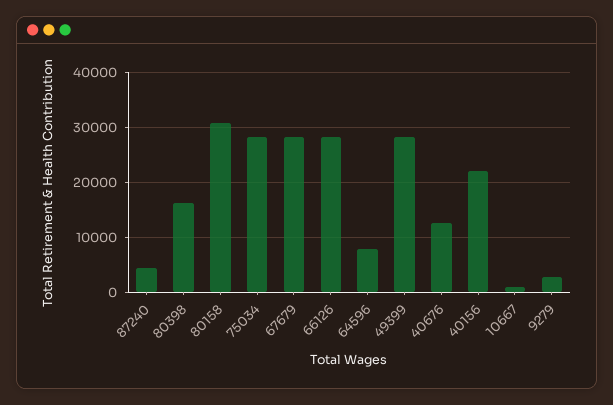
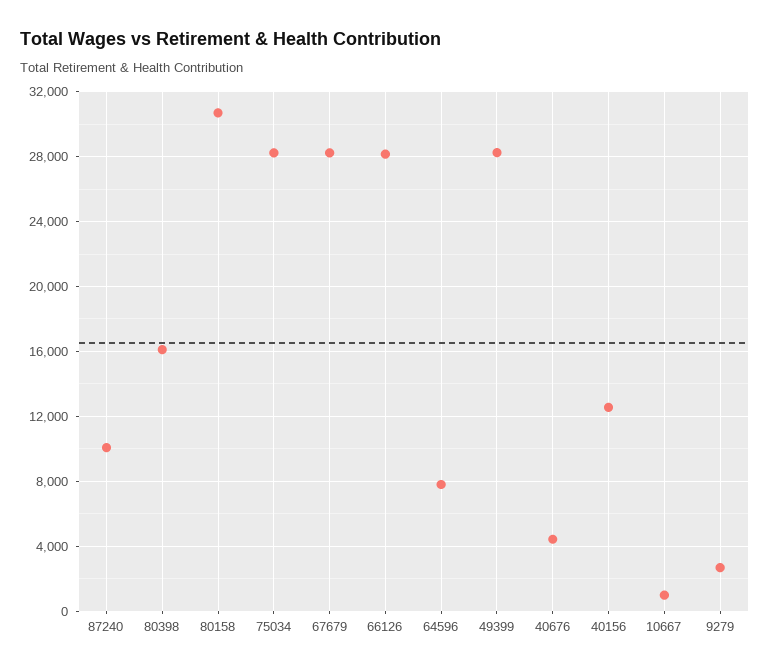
  {
-   "87240": 4000,
+   "87240": 10000,
    "80398": 16000,
    "80158": 30500,
    "75034": 28000,
    "67679": 28000,
    "66126": 28000,
    "64596": 8000,
    "49399": 28000,
-   "40676": 12000,
+   "40676": 4500,
-   "40156": 22000,
+   "40156": 12500,
    "10667": 1000,
    "9279": 2500
  }

